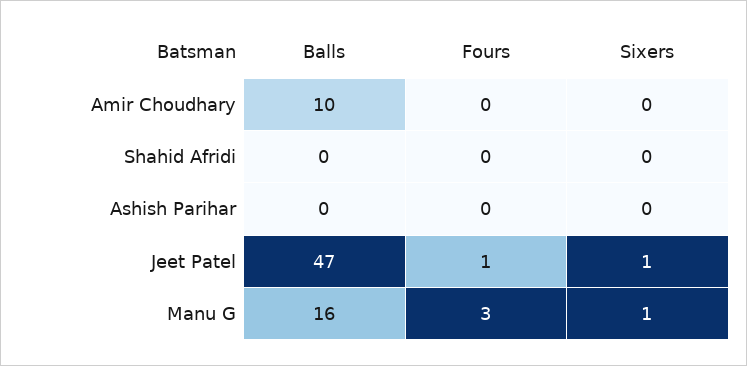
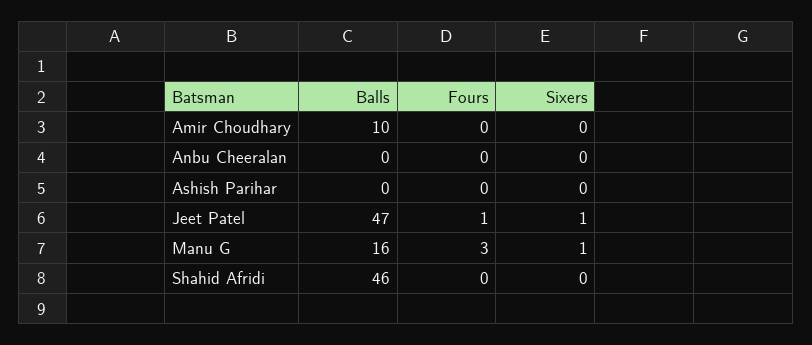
  {
    "Balls": {
      "Amir Choudhary": 10,
-     "Shahid Afridi": 0,
+     "Shahid Afridi": 46,
      "Ashish Parihar": 0,
      "Jeet Patel": 47,
-     "Manu G": 16
+     "Manu G": 16,
+     "Anbu Cheeralan": 0
    },
    "Fours": {
      "Amir Choudhary": 0,
      "Shahid Afridi": 0,
      "Ashish Parihar": 0,
      "Jeet Patel": 1,
-     "Manu G": 3
+     "Manu G": 3,
+     "Anbu Cheeralan": 0
    },
    "Sixers": {
      "Amir Choudhary": 0,
      "Shahid Afridi": 0,
      "Ashish Parihar": 0,
      "Jeet Patel": 1,
-     "Manu G": 1
+     "Manu G": 1,
+     "Anbu Cheeralan": 0
    }
  }

